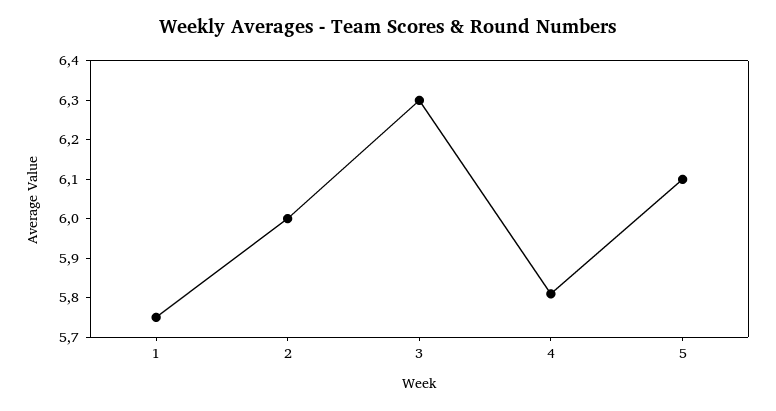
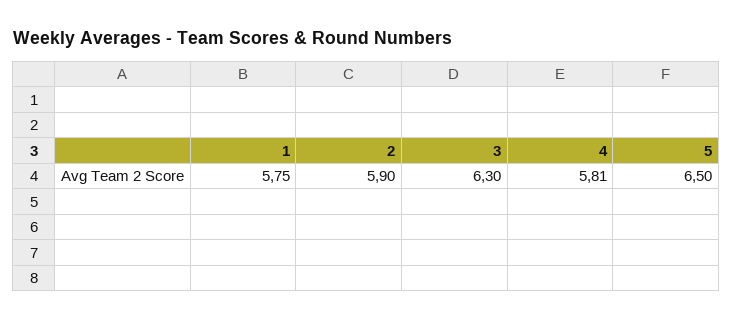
  {
    "1": 5.75,
-   "2": 6,
+   "2": 5.9,
    "3": 6.3,
    "4": 5.81,
-   "5": 6.1
+   "5": 6.5
  }

